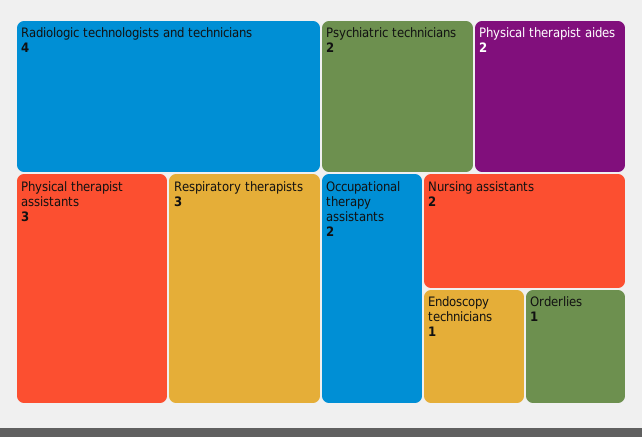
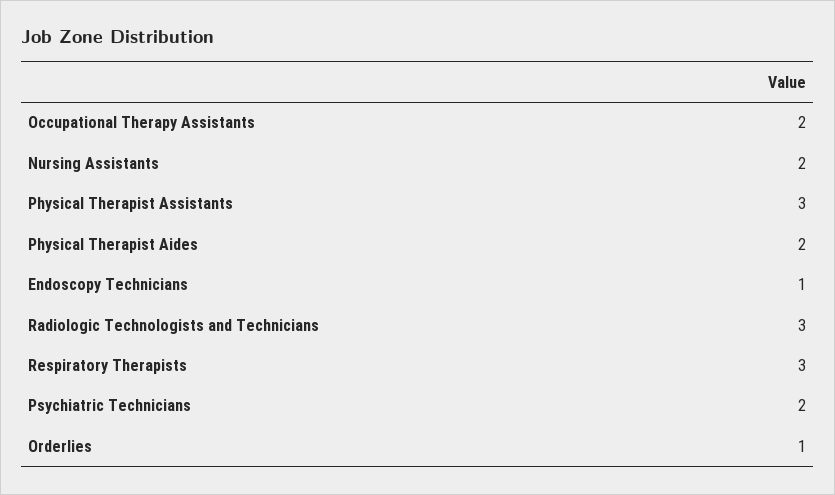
  {
-   "Radiologic technologists and technicians": 4,
+   "Radiologic technologists and technicians": 3,
    "Physical therapist assistants": 3,
    "Respiratory therapists": 3,
    "Psychiatric technicians": 2,
    "Physical therapist aides": 2,
    "Occupational therapy assistants": 2,
    "Nursing assistants": 2,
    "Endoscopy technicians": 1,
    "Orderlies": 1
  }

